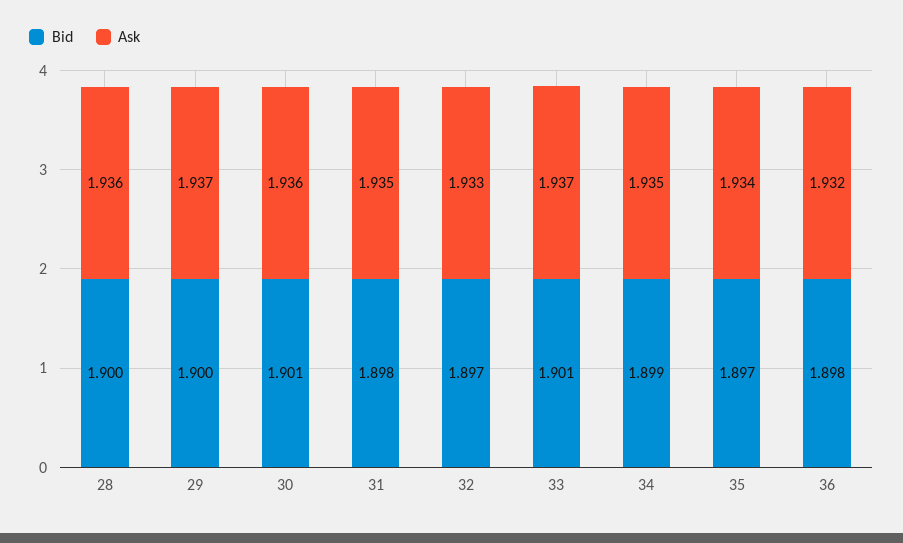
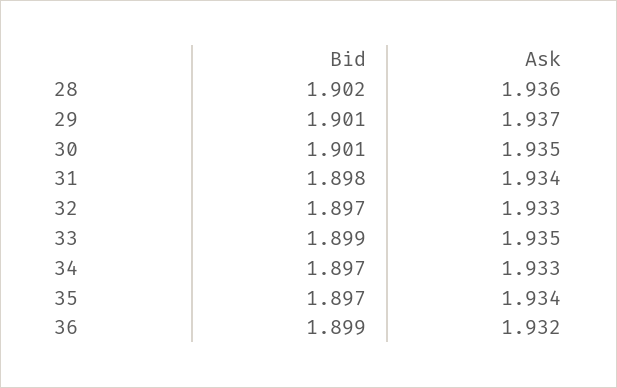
  {
    "Bid": {
-     "28": 1.9,
+     "28": 1.902,
-     "29": 1.9,
+     "29": 1.901,
      "30": 1.901,
      "31": 1.898,
      "32": 1.897,
-     "33": 1.901,
+     "33": 1.899,
-     "34": 1.899,
+     "34": 1.897,
      "35": 1.897,
-     "36": 1.898
+     "36": 1.899
    },
    "Ask": {
      "28": 1.936,
      "29": 1.937,
-     "30": 1.936,
+     "30": 1.935,
-     "31": 1.935,
+     "31": 1.934,
      "32": 1.933,
-     "33": 1.937,
+     "33": 1.935,
-     "34": 1.935,
+     "34": 1.933,
      "35": 1.934,
      "36": 1.932
    }
  }

